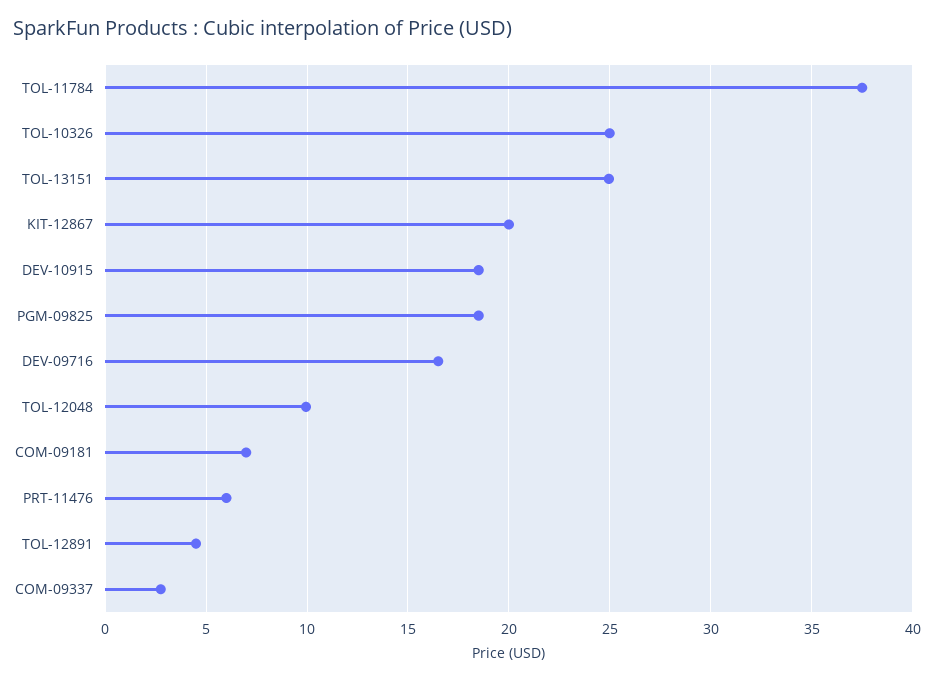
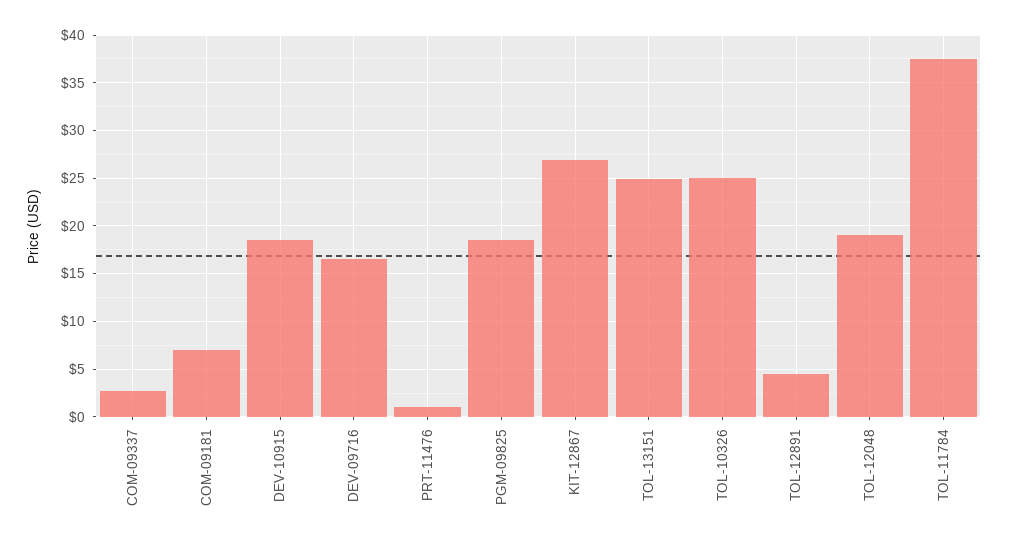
  {
    "TOL-11784": 37.5,
    "TOL-10326": 25,
    "TOL-13151": 25,
-   "KIT-12867": 20,
+   "KIT-12867": 27,
    "DEV-10915": 18.5,
    "PGM-09825": 18.5,
    "DEV-09716": 16.5,
-   "TOL-12048": 10,
+   "TOL-12048": 19,
    "COM-09181": 7,
-   "PRT-11476": 6,
+   "PRT-11476": 1,
    "TOL-12891": 4.5,
    "COM-09337": 3
  }

